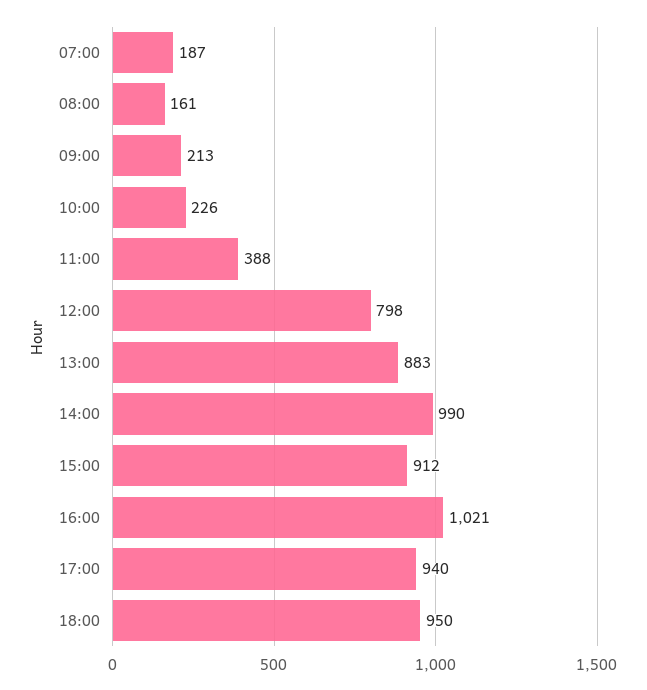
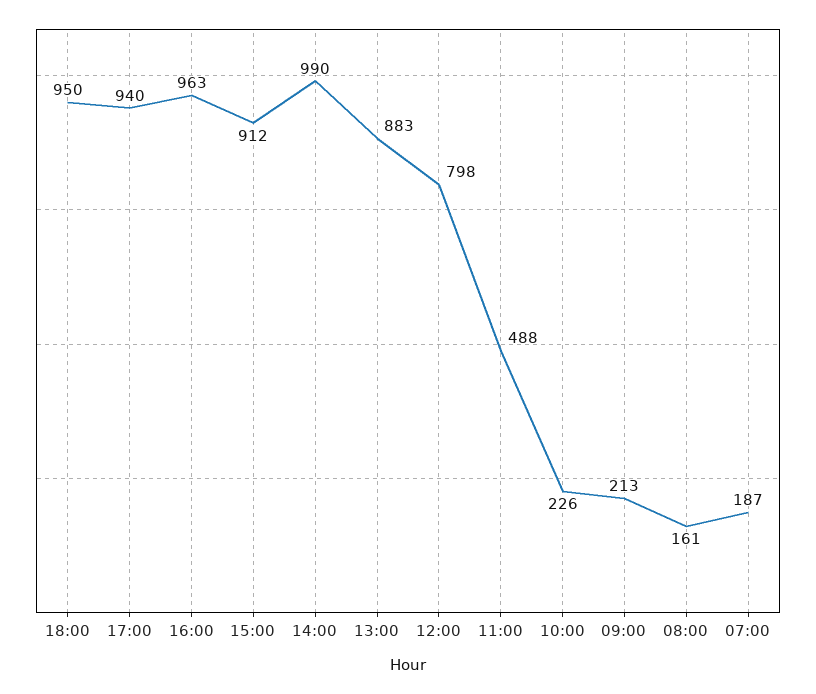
  {
    "07:00": 187,
    "08:00": 161,
    "09:00": 213,
    "10:00": 226,
-   "11:00": 388,
+   "11:00": 488,
    "12:00": 798,
    "13:00": 883,
    "14:00": 990,
    "15:00": 912,
-   "16:00": 1021,
+   "16:00": 963,
    "17:00": 940,
    "18:00": 950
  }

